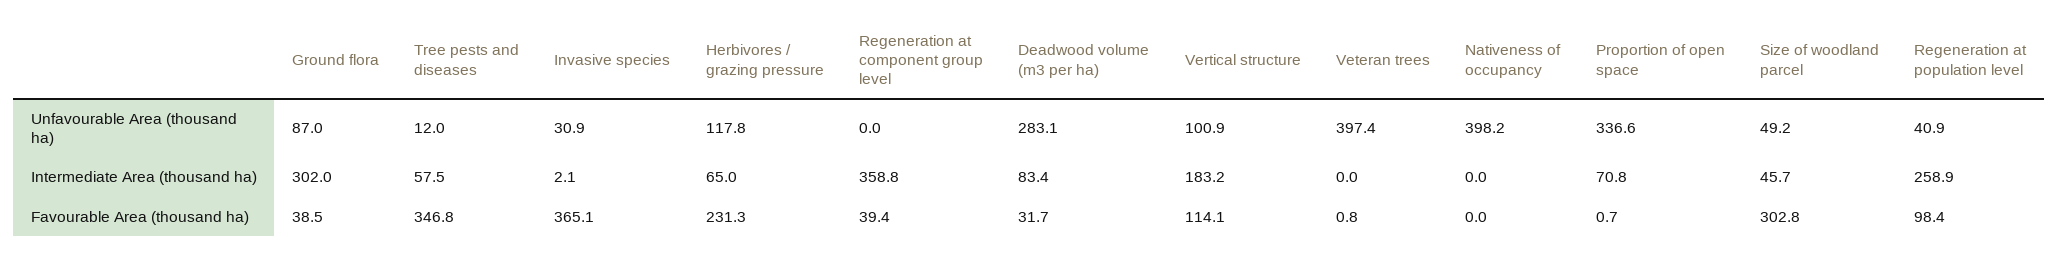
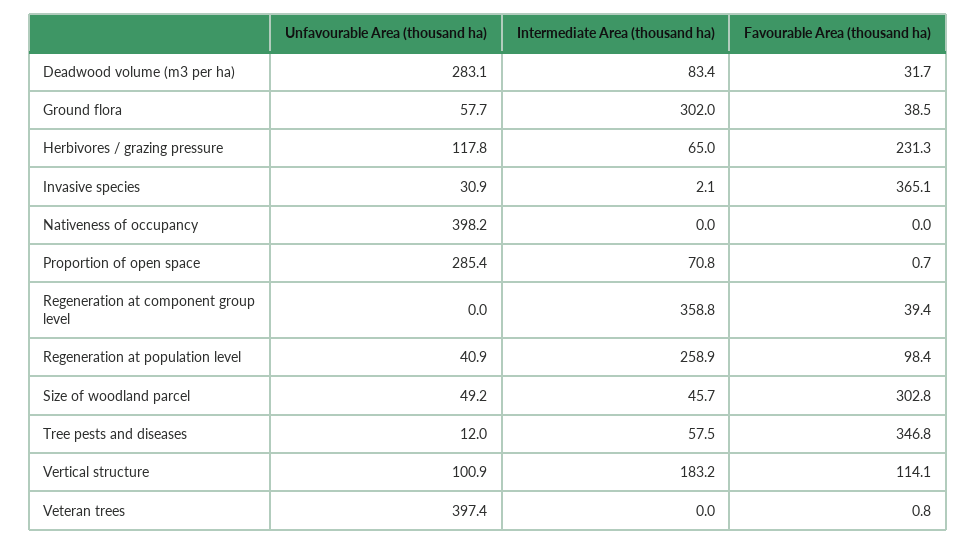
  {
    "Ground flora": {
-     "Unfavourable Area (thousand ha)": 87,
+     "Unfavourable Area (thousand ha)": 57.7,
      "Intermediate Area (thousand ha)": 302,
      "Favourable Area (thousand ha)": 38.5
    },
    "Tree pests and diseases": {
      "Unfavourable Area (thousand ha)": 12,
      "Intermediate Area (thousand ha)": 57.5,
      "Favourable Area (thousand ha)": 346.8
    },
    "Invasive species": {
      "Unfavourable Area (thousand ha)": 30.9,
      "Intermediate Area (thousand ha)": 2.1,
      "Favourable Area (thousand ha)": 365.1
    },
    "Herbivores / grazing pressure": {
      "Unfavourable Area (thousand ha)": 117.8,
      "Intermediate Area (thousand ha)": 65,
      "Favourable Area (thousand ha)": 231.3
    },
    "Regeneration at component group level": {
      "Unfavourable Area (thousand ha)": 0,
      "Intermediate Area (thousand ha)": 358.8,
      "Favourable Area (thousand ha)": 39.4
    },
    "Deadwood volume (m3 per ha)": {
      "Unfavourable Area (thousand ha)": 283.1,
      "Intermediate Area (thousand ha)": 83.4,
      "Favourable Area (thousand ha)": 31.7
    },
    "Vertical structure": {
      "Unfavourable Area (thousand ha)": 100.9,
      "Intermediate Area (thousand ha)": 183.2,
      "Favourable Area (thousand ha)": 114.1
    },
    "Veteran trees": {
      "Unfavourable Area (thousand ha)": 397.4,
      "Intermediate Area (thousand ha)": 0,
      "Favourable Area (thousand ha)": 0.8
    },
    "Nativeness of occupancy": {
      "Unfavourable Area (thousand ha)": 398.2,
      "Intermediate Area (thousand ha)": 0,
      "Favourable Area (thousand ha)": 0
    },
    "Proportion of open space": {
-     "Unfavourable Area (thousand ha)": 336.6,
+     "Unfavourable Area (thousand ha)": 285.4,
      "Intermediate Area (thousand ha)": 70.8,
      "Favourable Area (thousand ha)": 0.7
    },
    "Size of woodland parcel": {
      "Unfavourable Area (thousand ha)": 49.2,
      "Intermediate Area (thousand ha)": 45.7,
      "Favourable Area (thousand ha)": 302.8
    },
    "Regeneration at population level": {
      "Unfavourable Area (thousand ha)": 40.9,
      "Intermediate Area (thousand ha)": 258.9,
      "Favourable Area (thousand ha)": 98.4
    }
  }

